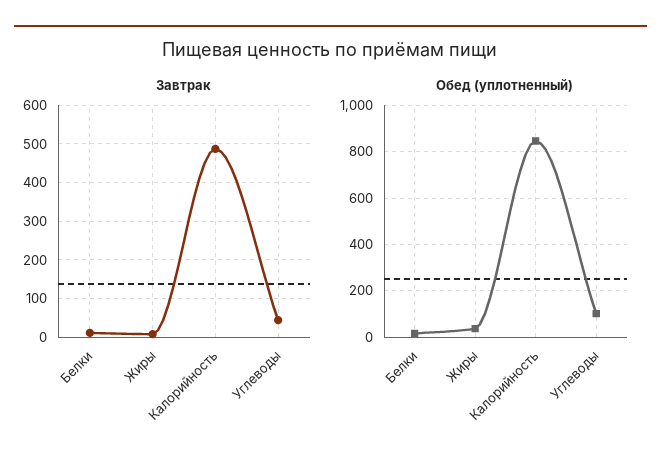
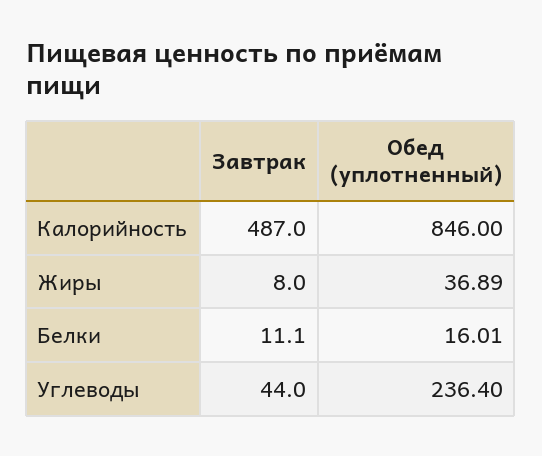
  {
    "Завтрак": {
      "Белки": 11.1,
      "Жиры": 8,
      "Калорийность": 487,
      "Углеводы": 44
    },
    "Обед (уплотненный)": {
      "Белки": 16.01,
      "Жиры": 36.89,
      "Калорийность": 846,
-     "Углеводы": 100
+     "Углеводы": 236.4
    }
  }

